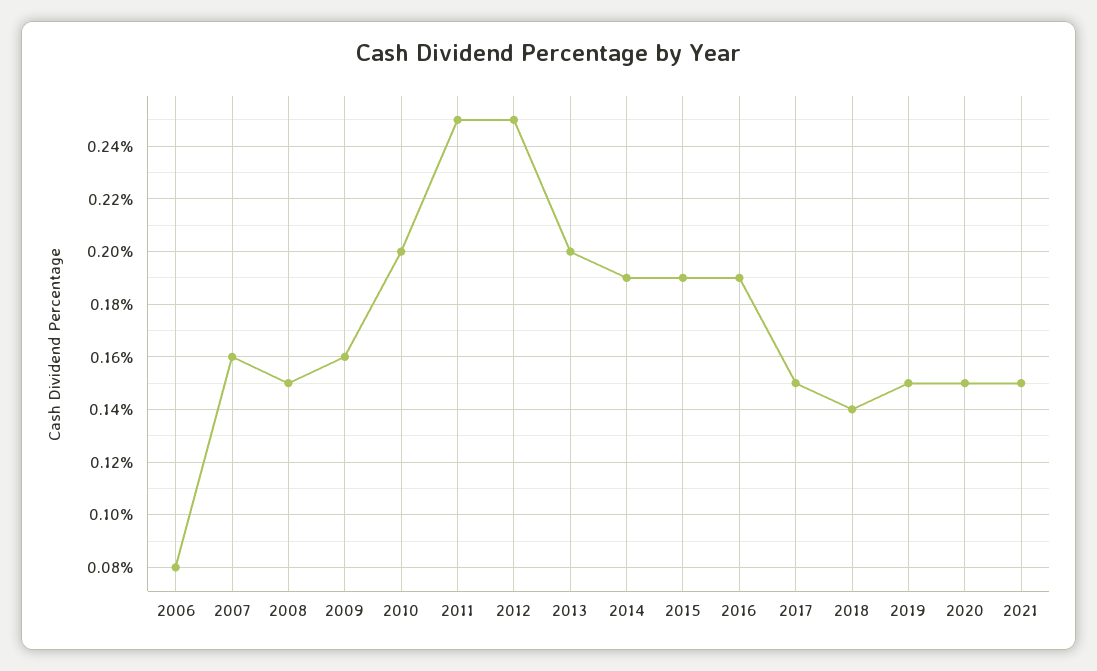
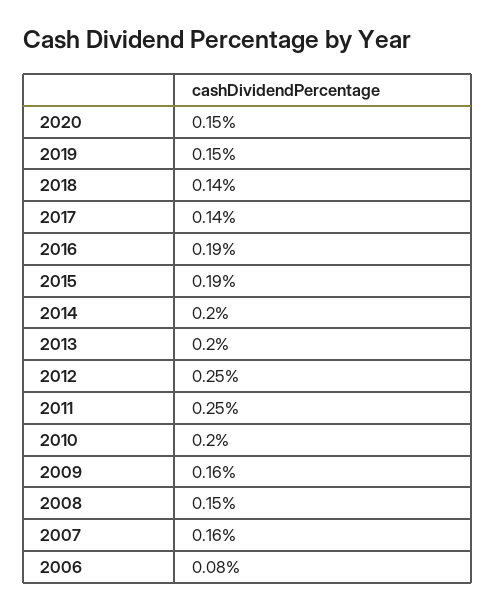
  {
    "2006": 0.08,
    "2007": 0.16,
    "2008": 0.15,
    "2009": 0.16,
    "2010": 0.2,
    "2011": 0.25,
    "2012": 0.25,
    "2013": 0.2,
-   "2014": 0.19,
+   "2014": 0.2,
    "2015": 0.19,
    "2016": 0.19,
-   "2017": 0.15,
+   "2017": 0.14,
    "2018": 0.14,
    "2019": 0.15,
-   "2020": 0.15,
+   "2020": 0.15
-   "2021": 0.15
  }

